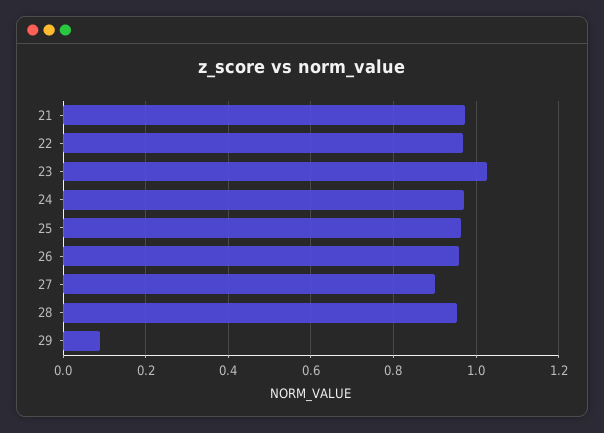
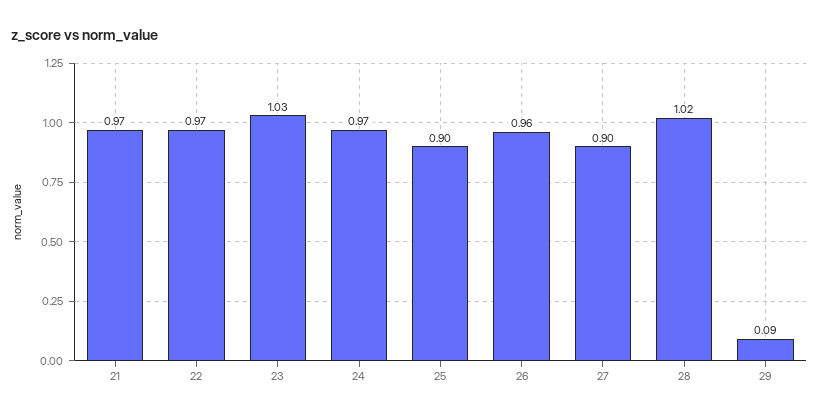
  {
    "21": 0.97,
    "22": 0.97,
    "23": 1.03,
    "24": 0.97,
-   "25": 0.96,
+   "25": 0.9,
    "26": 0.96,
    "27": 0.9,
-   "28": 0.96,
+   "28": 1.02,
    "29": 0.09
  }

